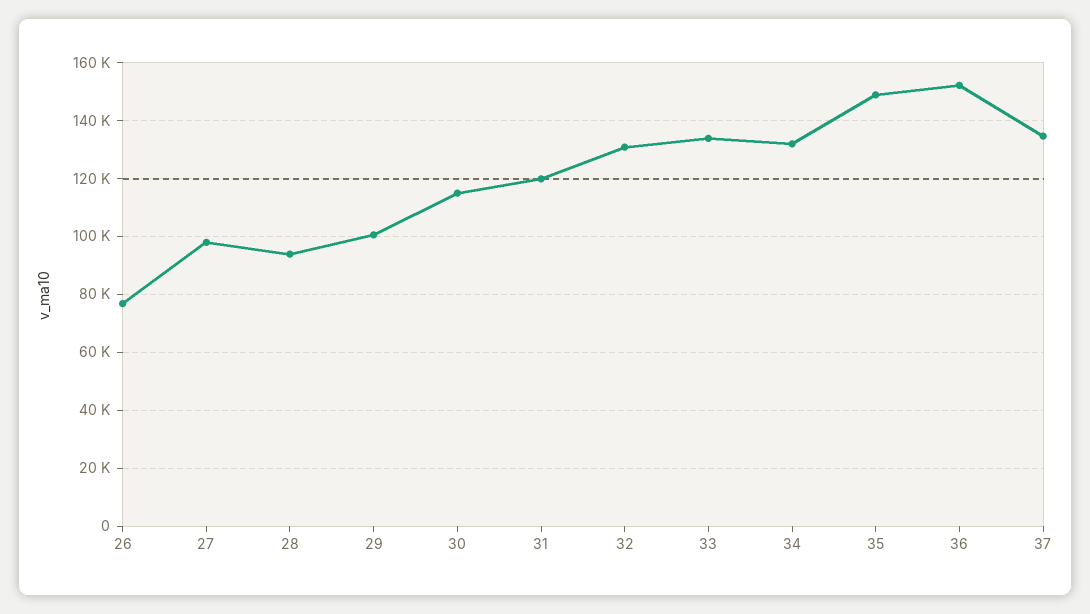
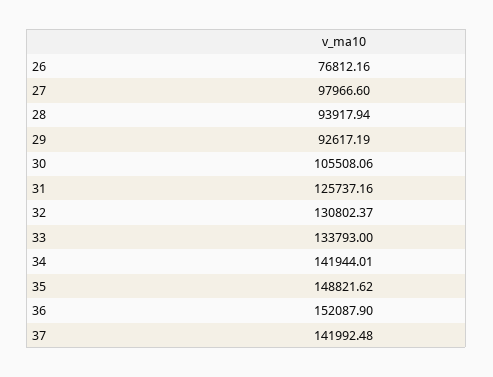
  {
    "26": 76812.16,
    "27": 97966.6,
    "28": 93917.94,
-   "29": 100000,
+   "29": 92617.19,
-   "30": 115000,
+   "30": 105508.06,
-   "31": 120000,
+   "31": 125737.16,
    "32": 130802.37,
    "33": 133793,
-   "34": 132500,
+   "34": 141944.01,
    "35": 148821.62,
    "36": 152087.9,
-   "37": 135000
+   "37": 141992.48
  }

